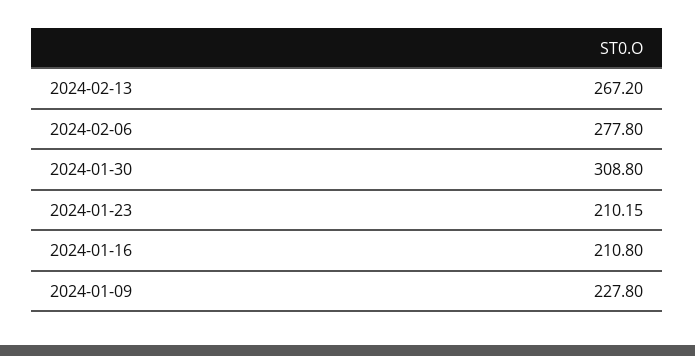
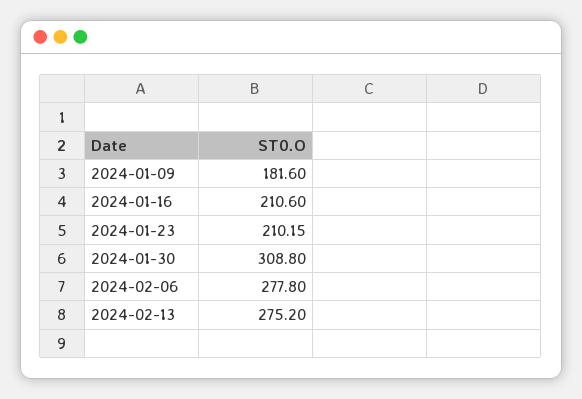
  {
-   "2024-02-13": 267.2,
+   "2024-02-13": 275.2,
    "2024-02-06": 277.8,
    "2024-01-30": 308.8,
    "2024-01-23": 210.15,
-   "2024-01-16": 210.8,
+   "2024-01-16": 210.6,
-   "2024-01-09": 227.8
+   "2024-01-09": 181.6
  }

